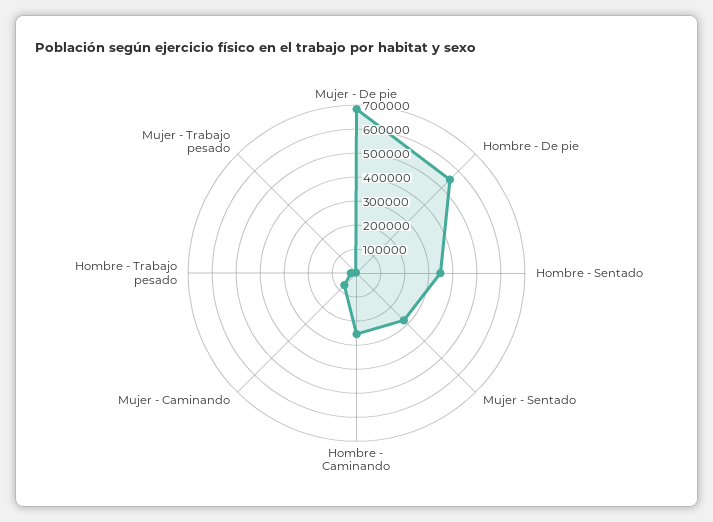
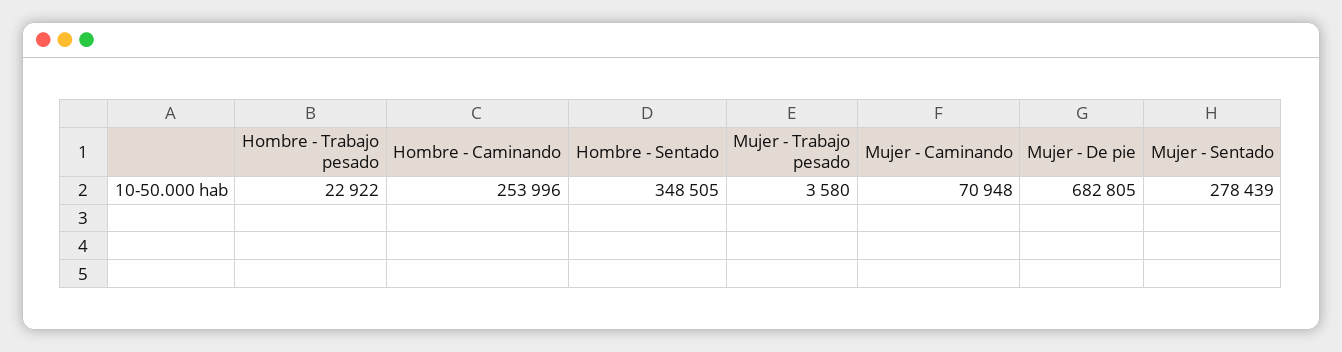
  {
    "Mujer - De pie": 682805,
-   "Hombre - De pie": 550000,
    "Hombre - Sentado": 348505,
    "Mujer - Sentado": 278439,
    "Hombre - Caminando": 253996,
    "Mujer - Caminando": 70948,
    "Hombre - Trabajo pesado": 22922,
    "Mujer - Trabajo pesado": 3580
  }

